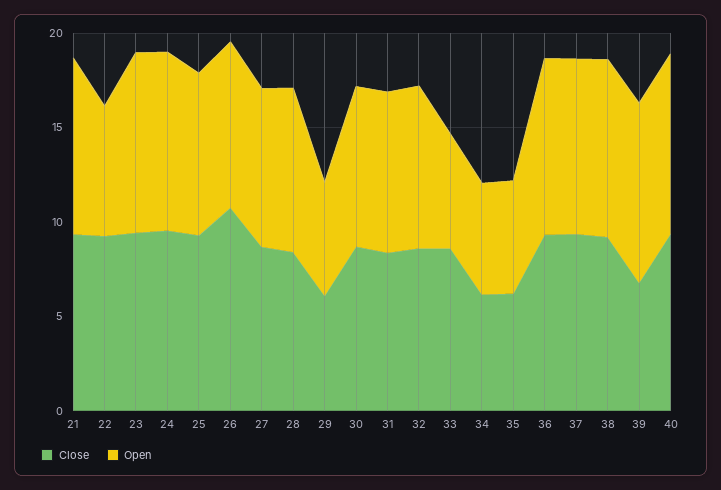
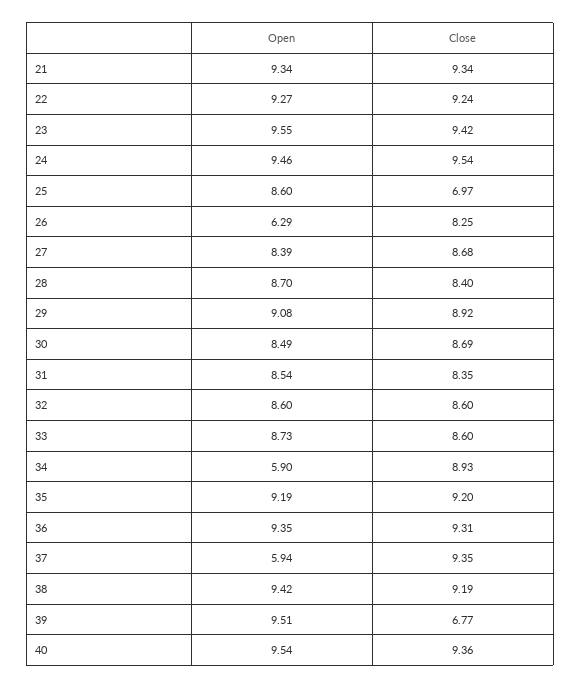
  {
    "Close": {
      "21": 9.34,
      "22": 9.24,
      "23": 9.42,
      "24": 9.54,
-     "25": 9,
+     "25": 6.97,
-     "26": 11,
+     "26": 8.25,
      "27": 8.68,
      "28": 8.4,
-     "29": 6,
+     "29": 8.92,
      "30": 8.69,
      "31": 8.35,
      "32": 8.6,
      "33": 8.6,
-     "34": 6,
+     "34": 8.93,
-     "35": 6,
+     "35": 9.2,
      "36": 9.31,
      "37": 9.35,
      "38": 9.19,
      "39": 6.77,
      "40": 9.36
    },
    "Open": {
      "21": 9.34,
-     "22": 7,
+     "22": 9.27,
      "23": 9.55,
      "24": 9.46,
      "25": 8.6,
-     "26": 9,
+     "26": 6.29,
      "27": 8.39,
      "28": 8.7,
-     "29": 6,
+     "29": 9.08,
      "30": 8.49,
      "31": 8.54,
      "32": 8.6,
-     "33": 6,
+     "33": 8.73,
      "34": 5.9,
-     "35": 6,
+     "35": 9.19,
      "36": 9.35,
-     "37": 9,
+     "37": 5.94,
      "38": 9.42,
      "39": 9.51,
      "40": 9.54
    }
  }

